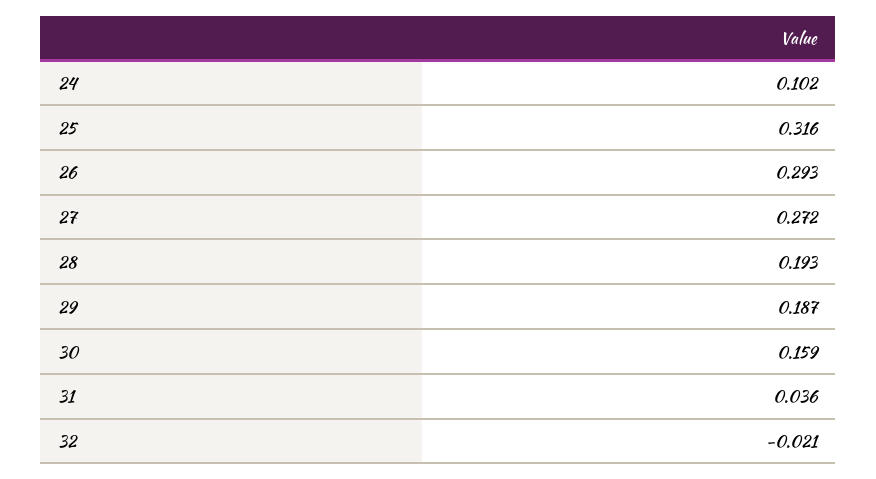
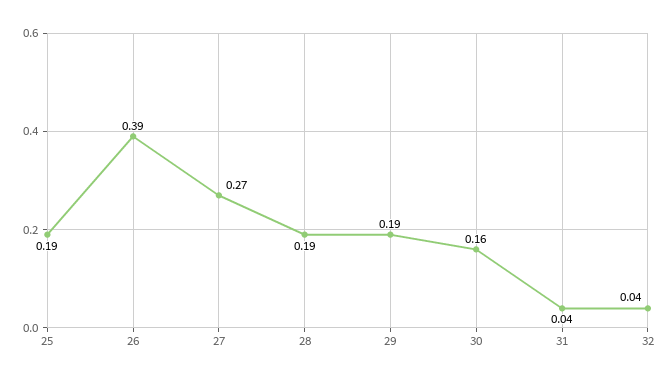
  {
-   "24": 0.102,
-   "25": 0.316,
+   "25": 0.19,
-   "26": 0.293,
+   "26": 0.39,
    "27": 0.272,
    "28": 0.193,
    "29": 0.187,
    "30": 0.159,
    "31": 0.036,
-   "32": -0.021
+   "32": 0.04
  }

